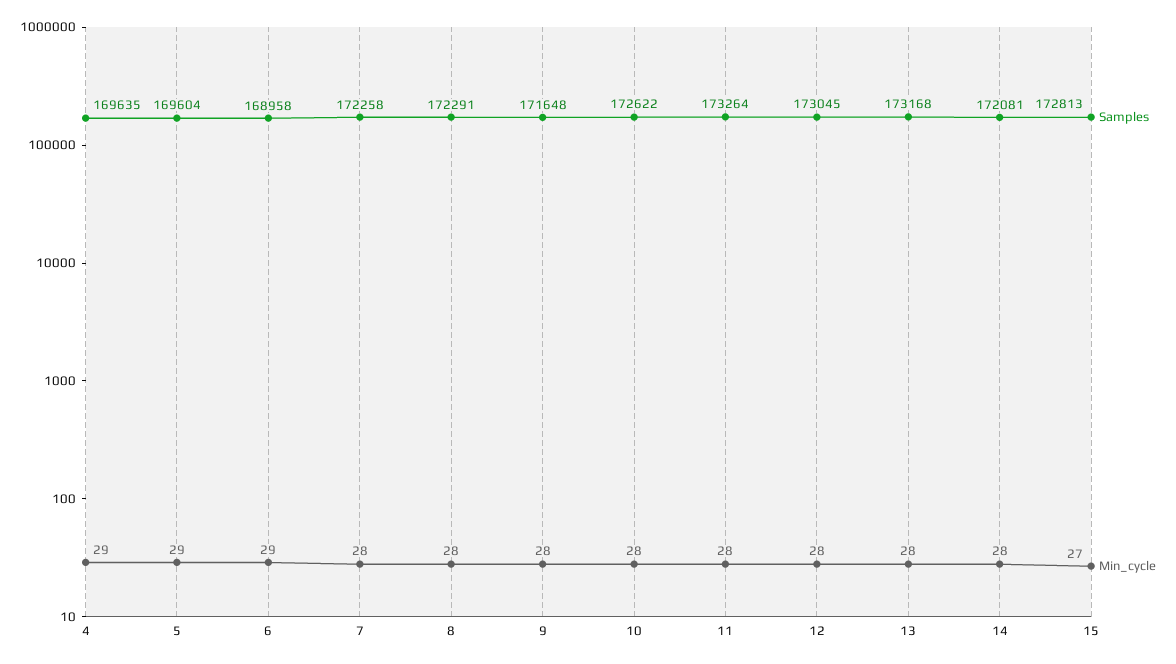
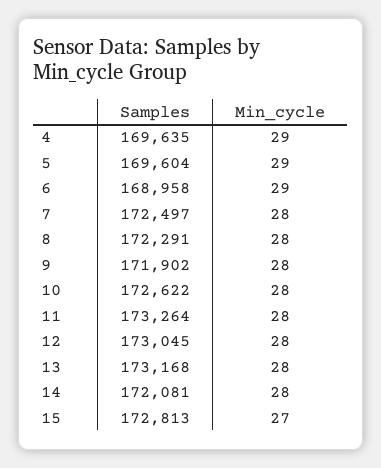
  {
    "Samples": {
      "4": 169635,
      "5": 169604,
      "6": 168958,
-     "7": 172258,
+     "7": 172497,
      "8": 172291,
-     "9": 171648,
+     "9": 171902,
      "10": 172622,
      "11": 173264,
      "12": 173045,
      "13": 173168,
      "14": 172081,
      "15": 172813
    },
    "Min_cycle": {
      "4": 29,
      "5": 29,
      "6": 29,
      "7": 28,
      "8": 28,
      "9": 28,
      "10": 28,
      "11": 28,
      "12": 28,
      "13": 28,
      "14": 28,
      "15": 27
    }
  }

